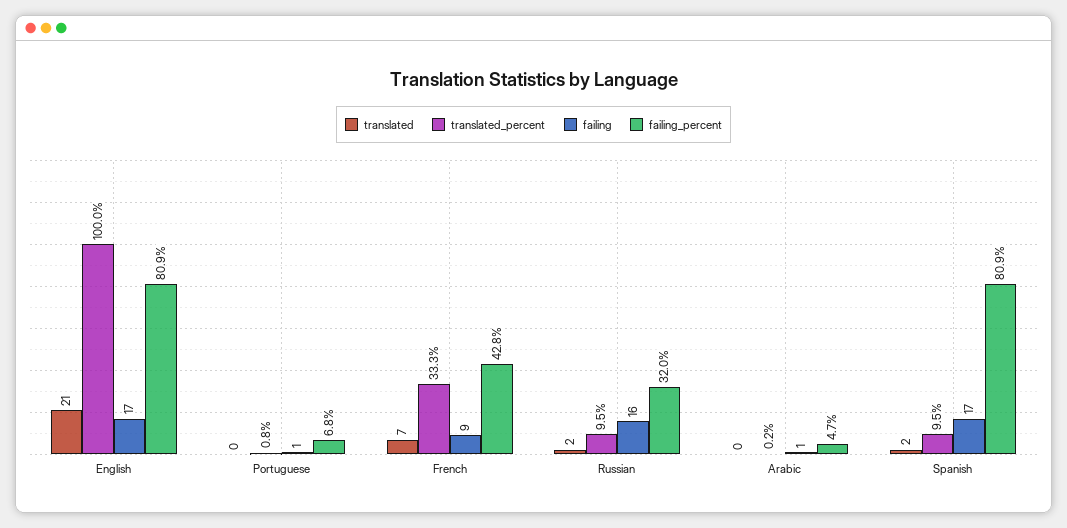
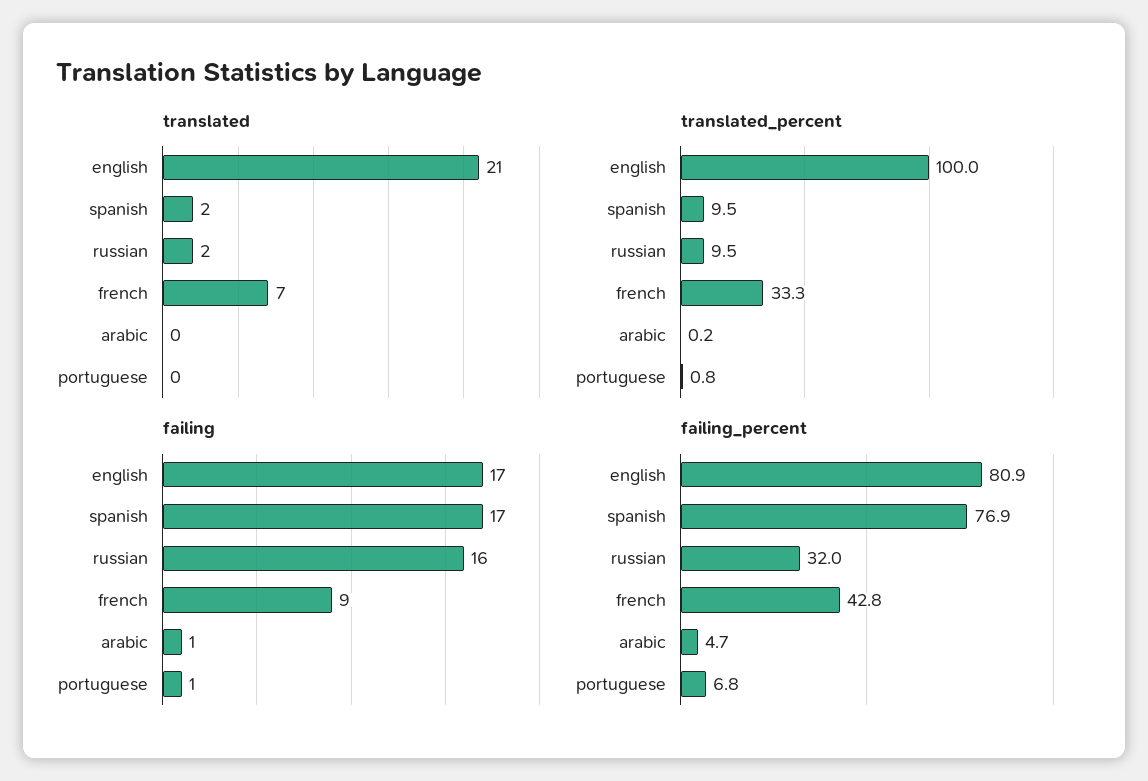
  {
    "translated": {
      "English": 21,
      "Portuguese": 0,
      "French": 7,
      "Russian": 2,
      "Arabic": 0,
      "Spanish": 2
    },
    "translated_percent": {
      "English": 100,
      "Portuguese": 0.8,
      "French": 33.3,
      "Russian": 9.5,
      "Arabic": 0.2,
      "Spanish": 9.5
    },
    "failing": {
      "English": 17,
      "Portuguese": 1,
      "French": 9,
      "Russian": 16,
      "Arabic": 1,
      "Spanish": 17
    },
    "failing_percent": {
      "English": 80.9,
      "Portuguese": 6.8,
      "French": 42.8,
      "Russian": 32,
      "Arabic": 4.7,
-     "Spanish": 80.9
+     "Spanish": 76.9
    }
  }

